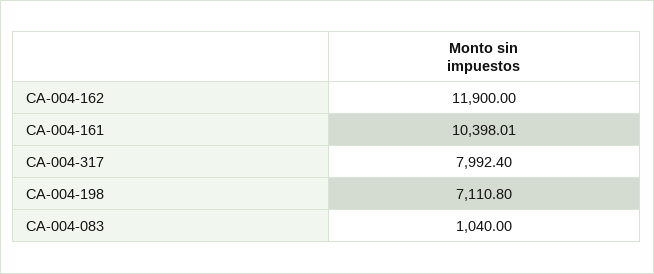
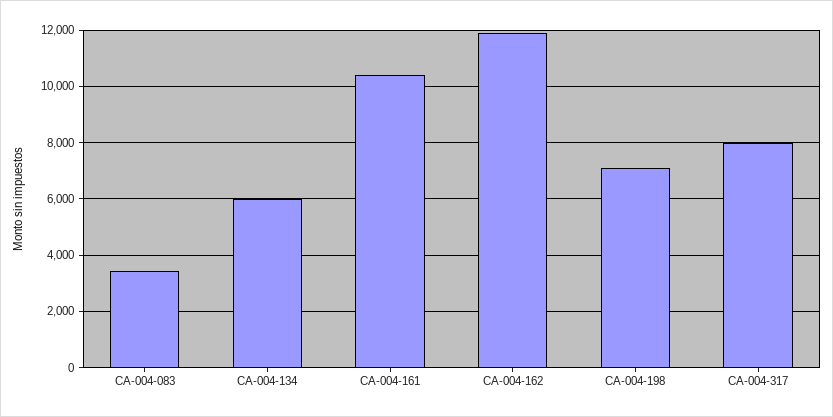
  {
    "CA-004-162": 11900,
    "CA-004-161": 10398.01,
    "CA-004-317": 7992.4,
    "CA-004-198": 7110.8,
-   "CA-004-083": 1040
+   "CA-004-083": 3500,
+   "CA-004-134": 6000
  }

